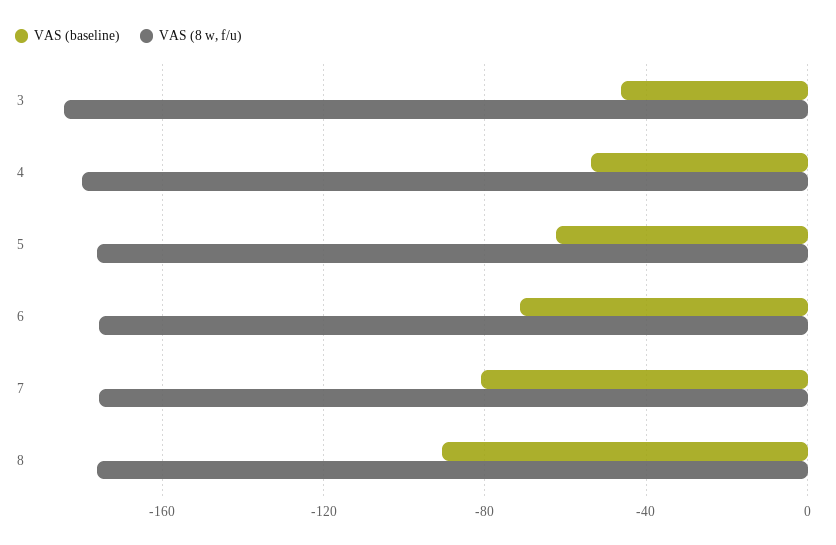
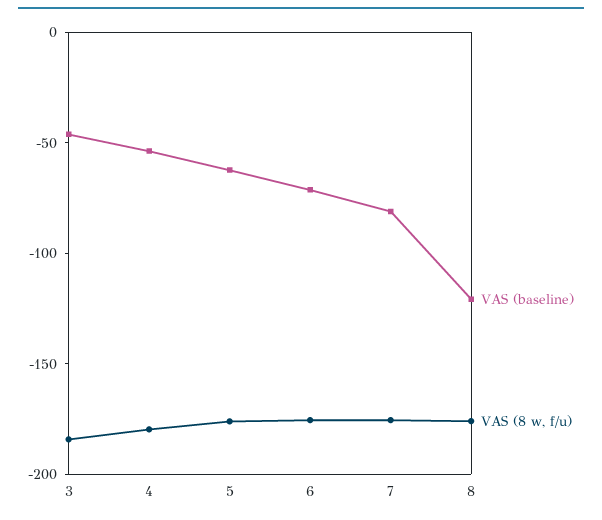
  {
    "VAS (baseline)": {
      "3": -45,
      "4": -55,
      "5": -60,
      "6": -70,
      "7": -80,
-     "8": -90
+     "8": -120
    },
    "VAS (8 w, f/u)": {
      "3": -185,
      "4": -180,
      "5": -175,
      "6": -175,
      "7": -175,
      "8": -175
    }
  }

